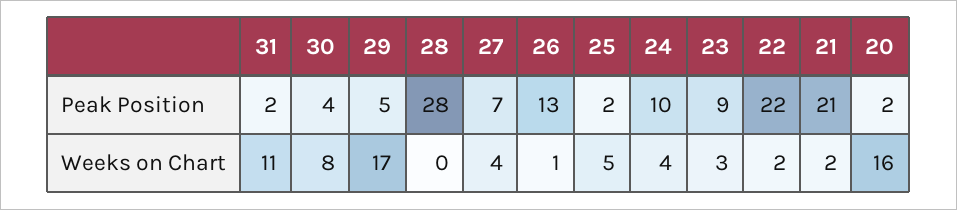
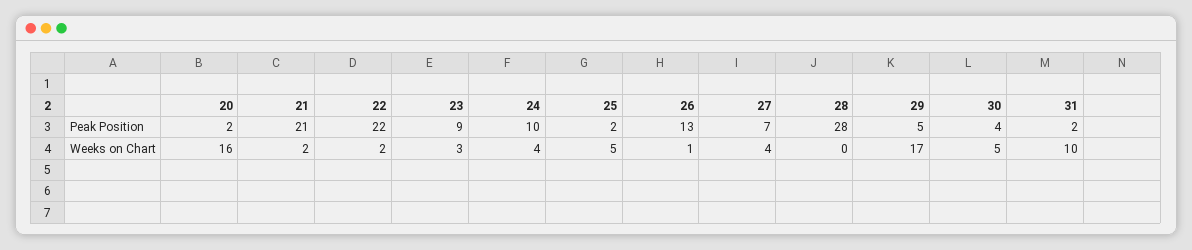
  {
    "31": {
      "Peak Position": 2,
-     "Weeks on Chart": 11
+     "Weeks on Chart": 10
    },
    "30": {
      "Peak Position": 4,
-     "Weeks on Chart": 8
+     "Weeks on Chart": 5
    },
    "29": {
      "Peak Position": 5,
      "Weeks on Chart": 17
    },
    "28": {
      "Peak Position": 28,
      "Weeks on Chart": 0
    },
    "27": {
      "Peak Position": 7,
      "Weeks on Chart": 4
    },
    "26": {
      "Peak Position": 13,
      "Weeks on Chart": 1
    },
    "25": {
      "Peak Position": 2,
      "Weeks on Chart": 5
    },
    "24": {
      "Peak Position": 10,
      "Weeks on Chart": 4
    },
    "23": {
      "Peak Position": 9,
      "Weeks on Chart": 3
    },
    "22": {
      "Peak Position": 22,
      "Weeks on Chart": 2
    },
    "21": {
      "Peak Position": 21,
      "Weeks on Chart": 2
    },
    "20": {
      "Peak Position": 2,
      "Weeks on Chart": 16
    }
  }

